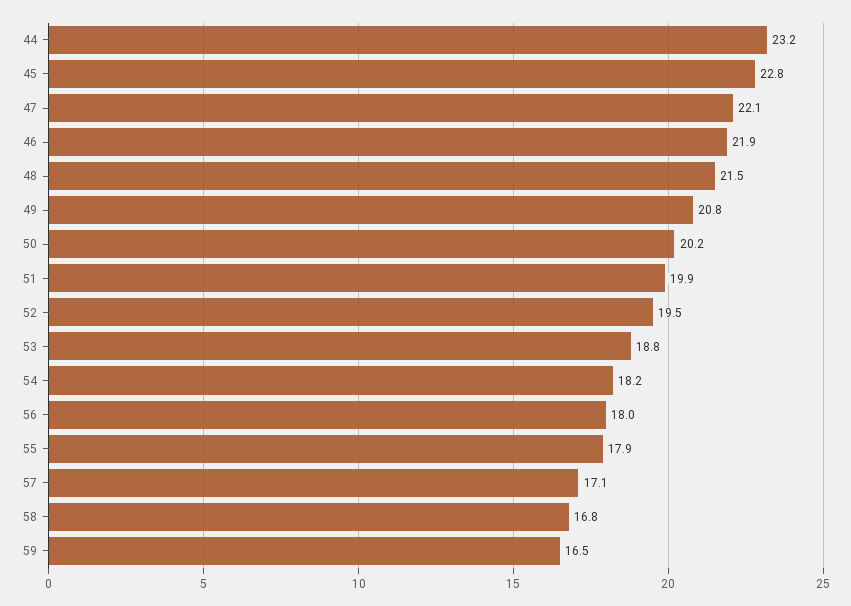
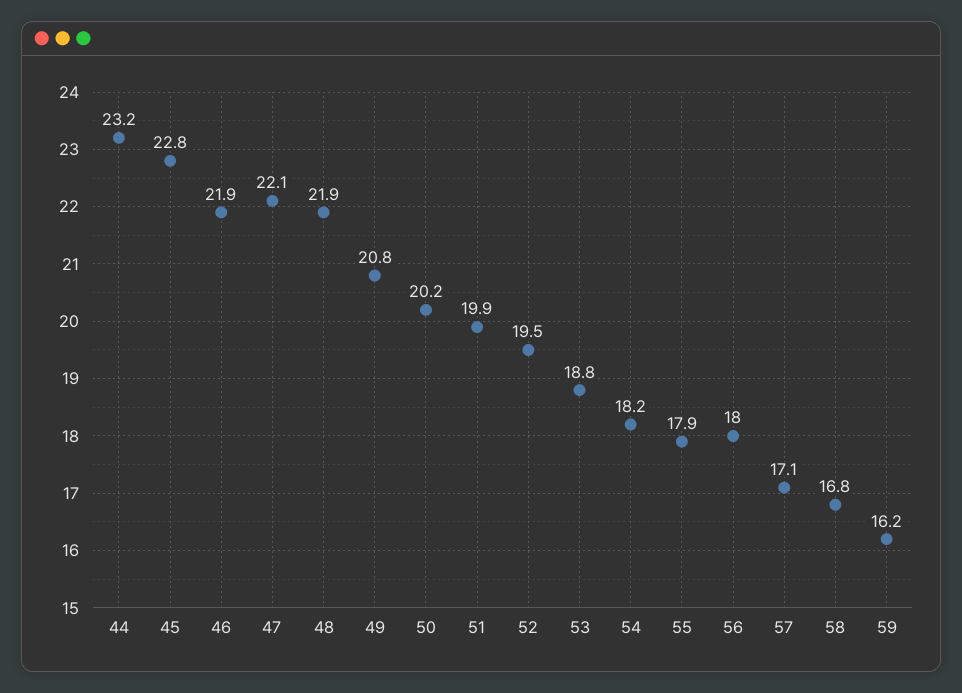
  {
    "44": 23.2,
    "45": 22.8,
    "47": 22.1,
    "46": 21.9,
-   "48": 21.5,
+   "48": 21.9,
    "49": 20.8,
    "50": 20.2,
    "51": 19.9,
    "52": 19.5,
    "53": 18.8,
    "54": 18.2,
    "56": 18,
    "55": 17.9,
    "57": 17.1,
    "58": 16.8,
-   "59": 16.5
+   "59": 16.2
  }

